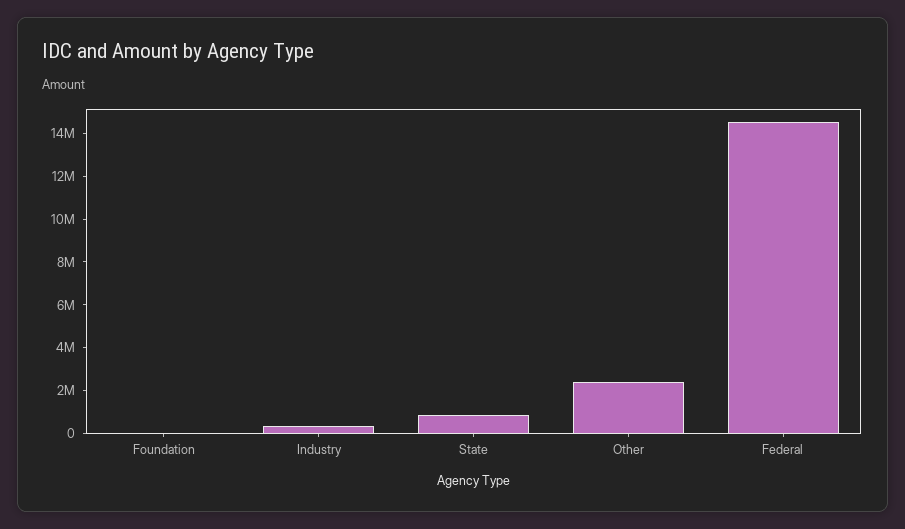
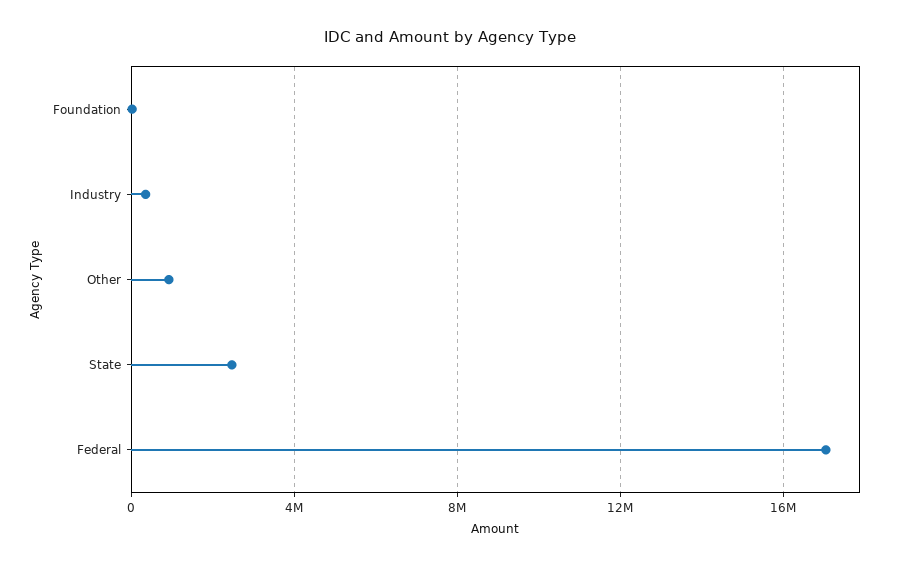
  {
    "Foundation": 0,
    "Industry": 500000,
-   "State": 1000000,
+   "State": 2500000,
-   "Other": 2500000,
+   "Other": 1000000,
-   "Federal": 14500000
+   "Federal": 17000000
  }

